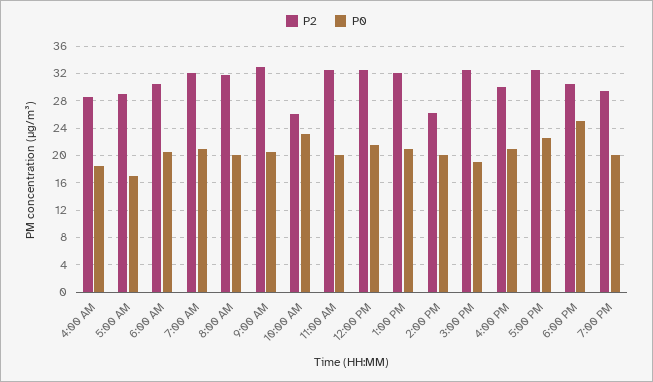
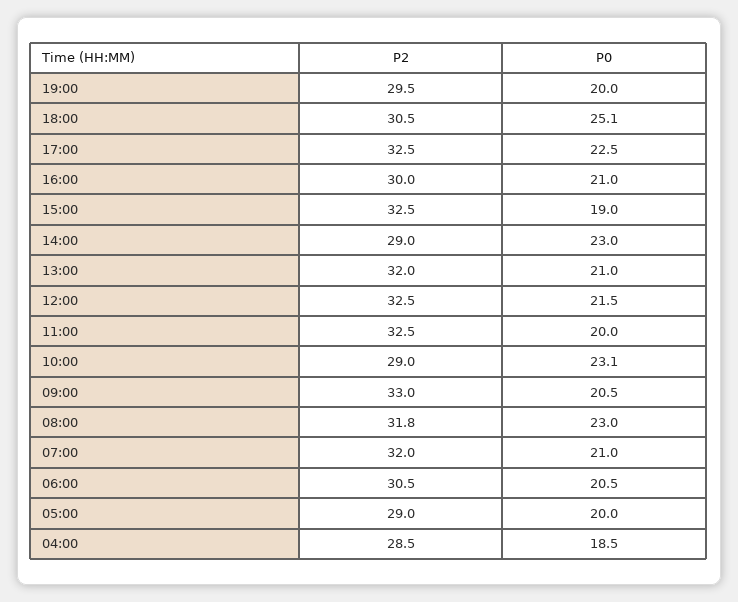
  {
    "P2": {
      "4:00 AM": 28.5,
      "5:00 AM": 29,
      "6:00 AM": 30.5,
      "7:00 AM": 32,
      "8:00 AM": 31.8,
      "9:00 AM": 33,
-     "10:00 AM": 26,
+     "10:00 AM": 29,
      "11:00 AM": 32.5,
      "12:00 PM": 32.5,
      "1:00 PM": 32,
-     "2:00 PM": 26,
+     "2:00 PM": 29,
      "3:00 PM": 32.5,
      "4:00 PM": 30,
      "5:00 PM": 32.5,
      "6:00 PM": 30.5,
      "7:00 PM": 29.5
    },
    "P0": {
      "4:00 AM": 18.5,
-     "5:00 AM": 17,
+     "5:00 AM": 20,
      "6:00 AM": 20.5,
      "7:00 AM": 21,
-     "8:00 AM": 20,
+     "8:00 AM": 23,
      "9:00 AM": 20.5,
      "10:00 AM": 23.1,
      "11:00 AM": 20,
      "12:00 PM": 21.5,
      "1:00 PM": 21,
-     "2:00 PM": 20,
+     "2:00 PM": 23,
      "3:00 PM": 19,
      "4:00 PM": 21,
      "5:00 PM": 22.5,
      "6:00 PM": 25.1,
      "7:00 PM": 20
    }
  }

